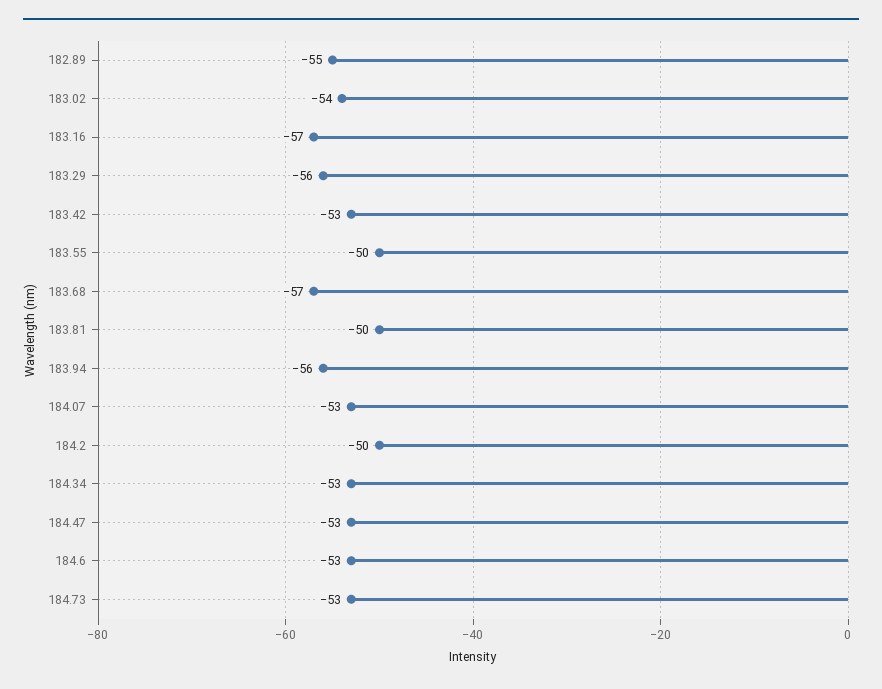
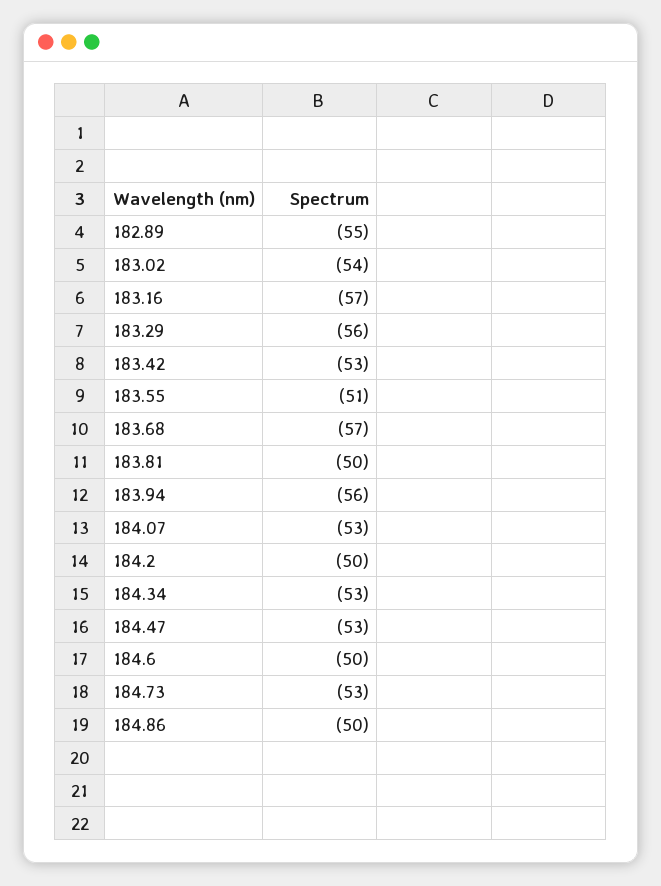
  {
    "182.89": -55,
    "183.02": -54,
    "183.16": -57,
    "183.29": -56,
    "183.42": -53,
-   "183.55": -50,
+   "183.55": -51,
    "183.68": -57,
    "183.81": -50,
    "183.94": -56,
    "184.07": -53,
    "184.2": -50,
    "184.34": -53,
    "184.47": -53,
-   "184.6": -53,
+   "184.6": -50,
-   "184.73": -53
+   "184.73": -53,
+   "184.86": -50
  }

